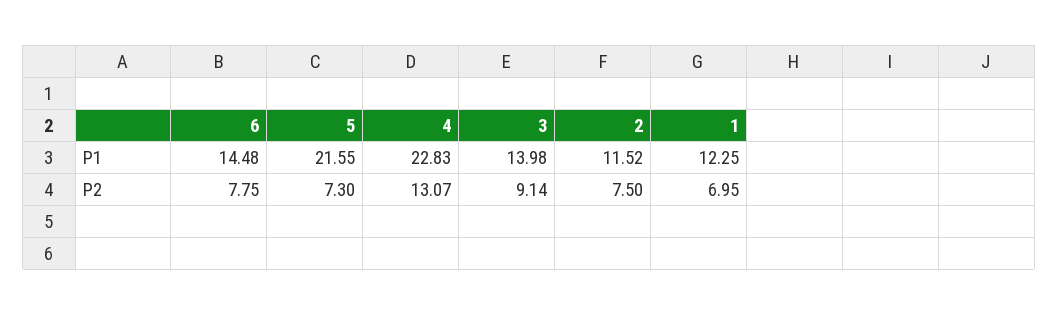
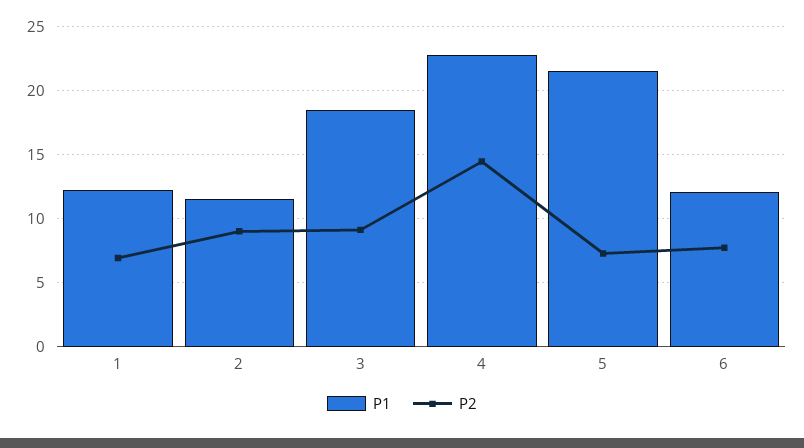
  {
    "P1": {
-     "6": 14.48,
+     "6": 12,
      "5": 21.55,
      "4": 22.83,
-     "3": 13.98,
+     "3": 18.5,
      "2": 11.52,
      "1": 12.25
    },
    "P2": {
      "6": 7.75,
      "5": 7.3,
-     "4": 13.07,
+     "4": 14.5,
      "3": 9.14,
-     "2": 7.5,
+     "2": 9,
      "1": 6.95
    }
  }

